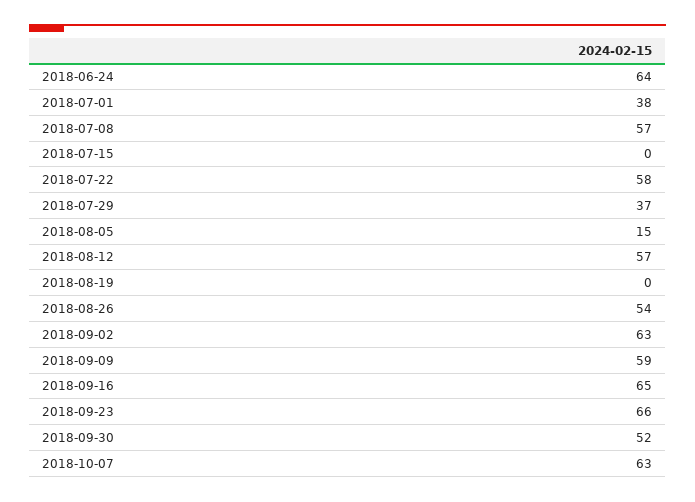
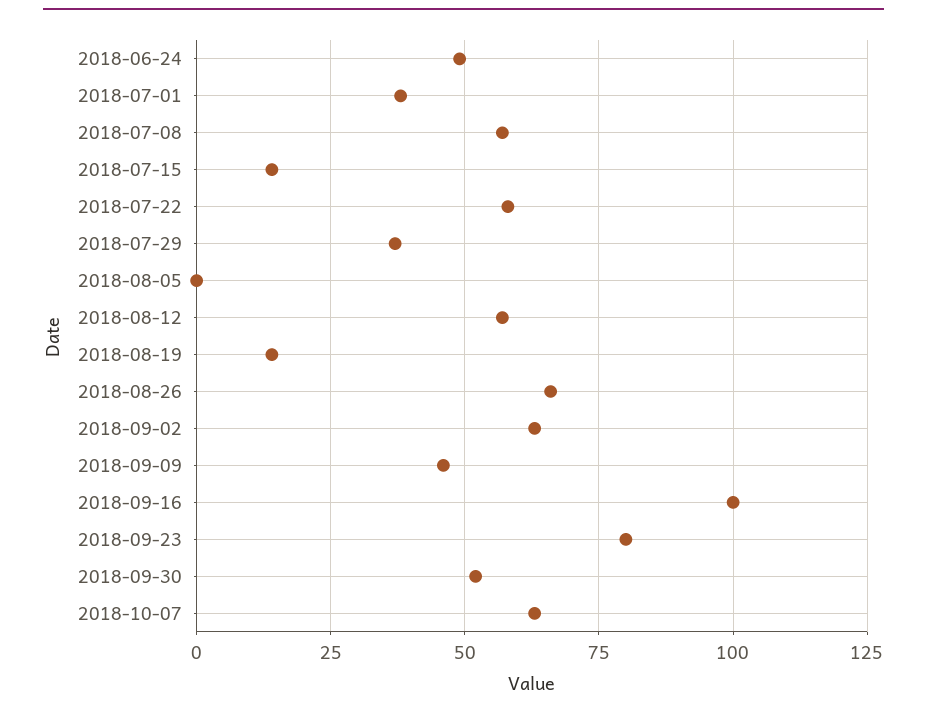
  {
-   "2018-06-24": 64,
+   "2018-06-24": 50,
    "2018-07-01": 38,
    "2018-07-08": 57,
-   "2018-07-15": 0,
+   "2018-07-15": 15,
    "2018-07-22": 58,
    "2018-07-29": 37,
-   "2018-08-05": 15,
+   "2018-08-05": 0,
    "2018-08-12": 57,
-   "2018-08-19": 0,
+   "2018-08-19": 15,
-   "2018-08-26": 54,
+   "2018-08-26": 65,
    "2018-09-02": 63,
-   "2018-09-09": 59,
+   "2018-09-09": 45,
-   "2018-09-16": 65,
+   "2018-09-16": 100,
-   "2018-09-23": 66,
+   "2018-09-23": 80,
    "2018-09-30": 52,
    "2018-10-07": 63
  }

